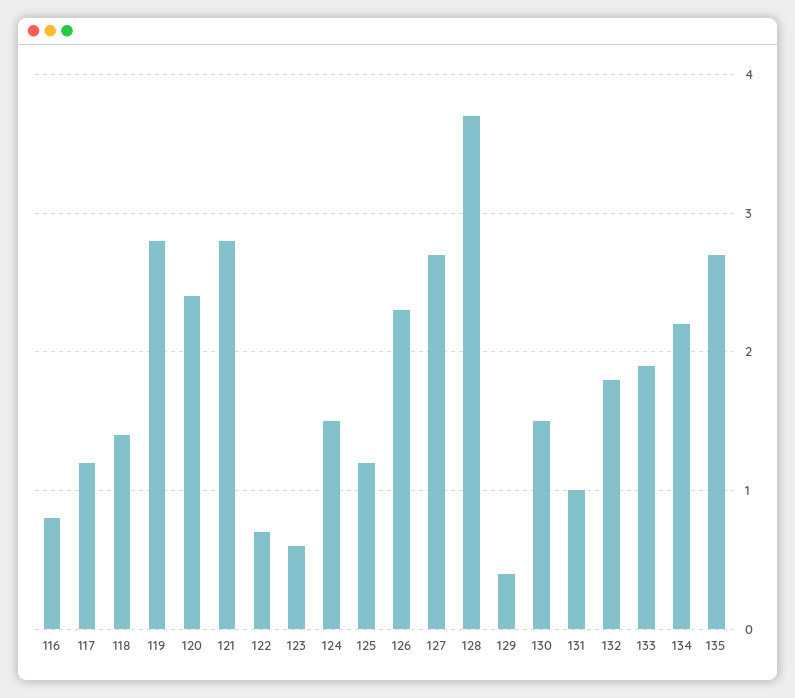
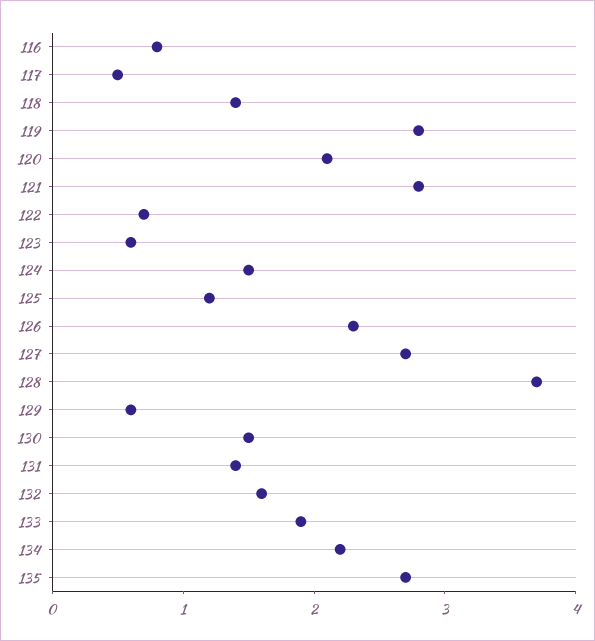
  {
    "116": 0.8,
-   "117": 1.2,
+   "117": 0.5,
    "118": 1.4,
    "119": 2.8,
-   "120": 2.4,
+   "120": 2.1,
    "121": 2.8,
    "122": 0.7,
    "123": 0.6,
    "124": 1.5,
    "125": 1.2,
    "126": 2.3,
    "127": 2.7,
    "128": 3.7,
-   "129": 0.4,
+   "129": 0.6,
    "130": 1.5,
-   "131": 1,
+   "131": 1.4,
-   "132": 1.8,
+   "132": 1.6,
    "133": 1.9,
    "134": 2.2,
    "135": 2.7
  }

